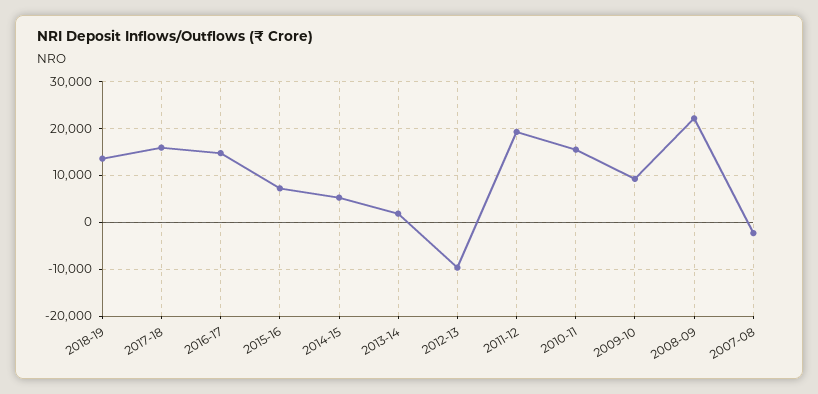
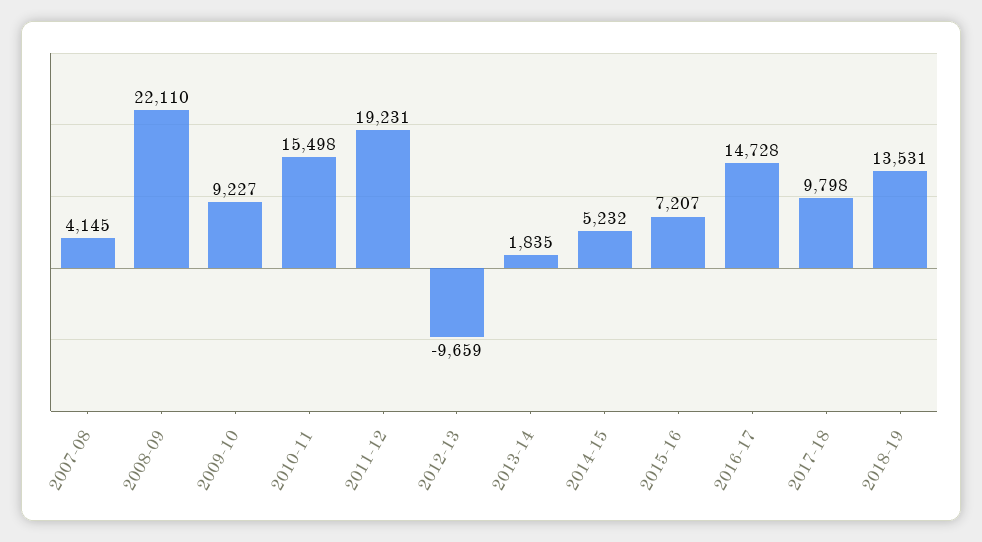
  {
    "2018-19": 13531,
-   "2017-18": 16000,
+   "2017-18": 9798,
    "2016-17": 14728,
    "2015-16": 7207,
    "2014-15": 5232,
    "2013-14": 1835,
    "2012-13": -9659,
    "2011-12": 19231,
    "2010-11": 15498,
    "2009-10": 9227,
    "2008-09": 22110,
-   "2007-08": -2000
+   "2007-08": 4145
  }

